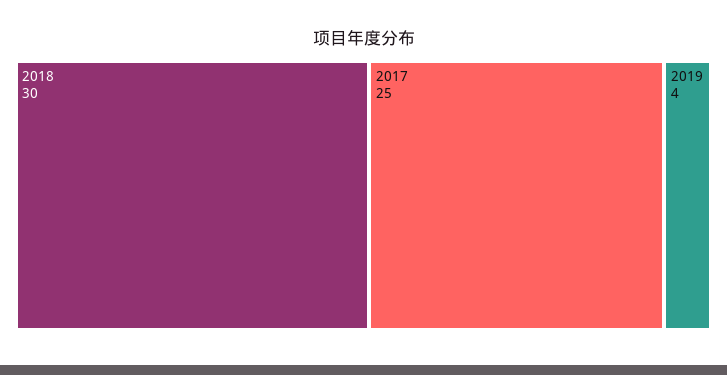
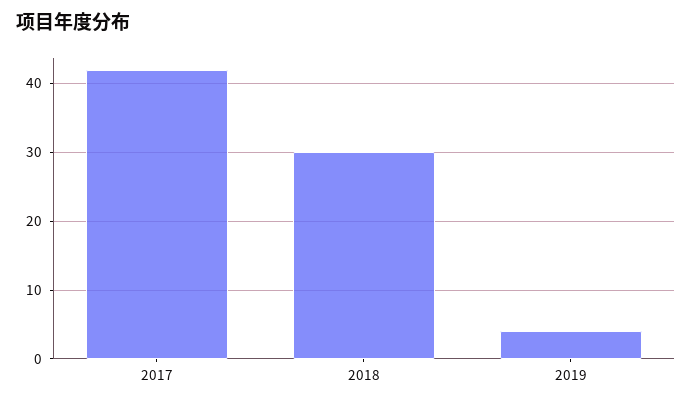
  {
    "2018": 30,
-   "2017": 25,
+   "2017": 42,
    "2019": 4
  }

